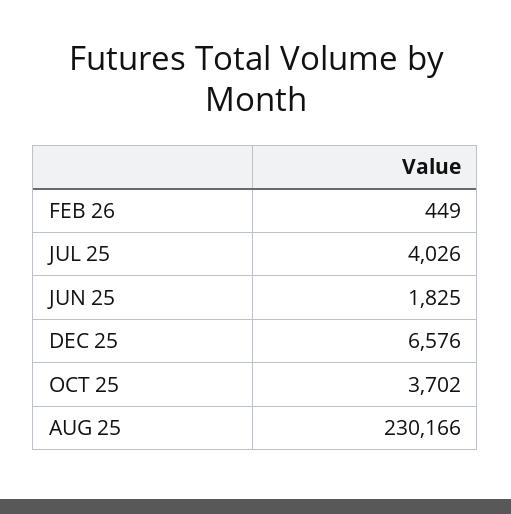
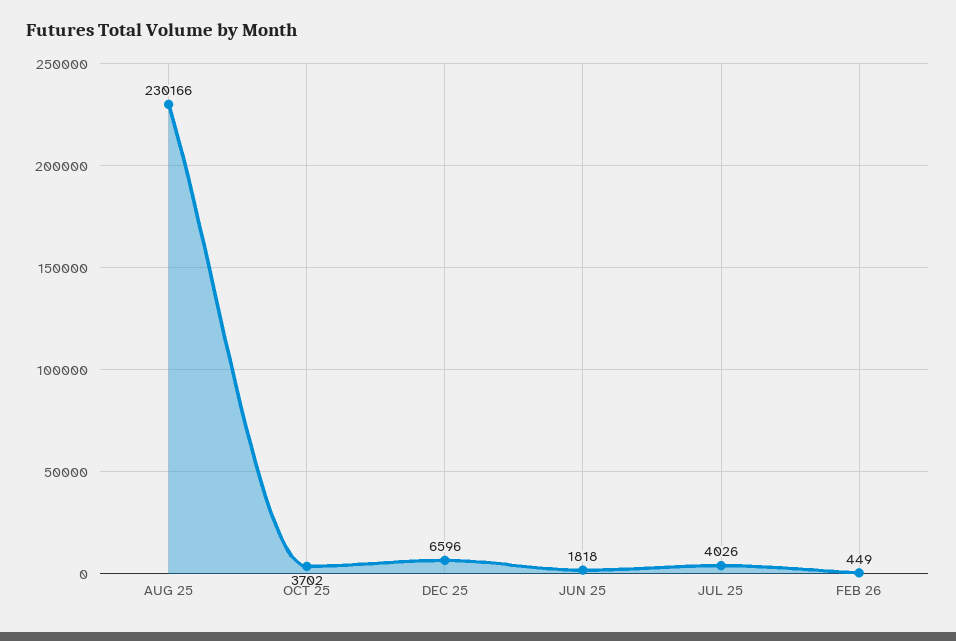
  {
    "FEB 26": 449,
    "JUL 25": 4026,
-   "JUN 25": 1825,
+   "JUN 25": 1818,
-   "DEC 25": 6576,
+   "DEC 25": 6596,
    "OCT 25": 3702,
    "AUG 25": 230166
  }

